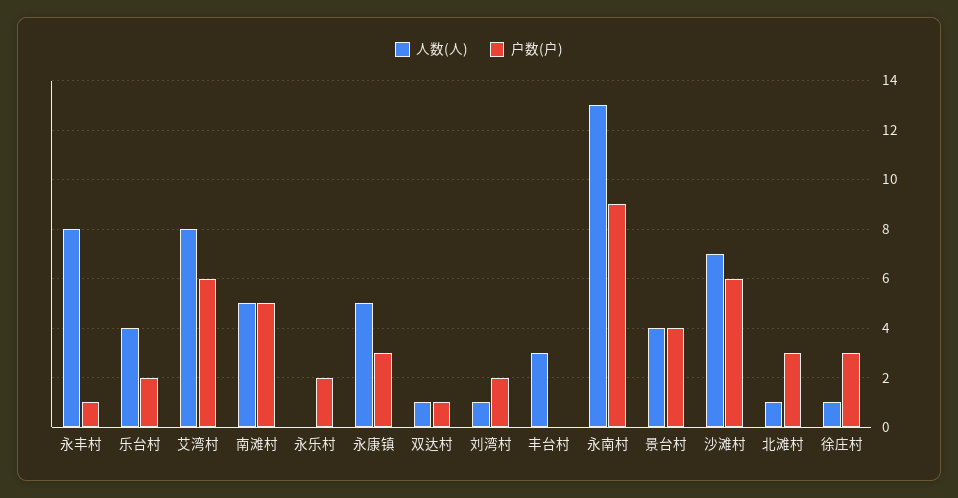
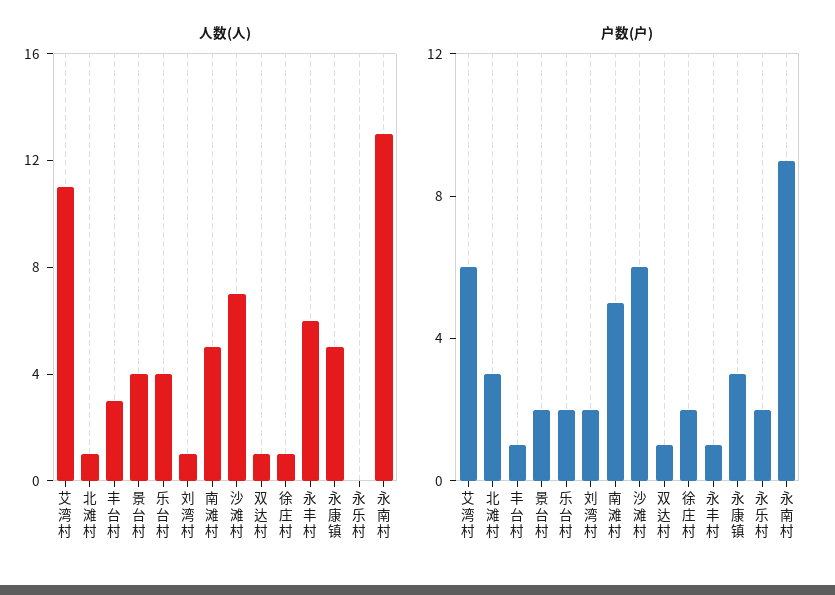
  {
    "人数(人)": {
-     "永丰村": 8,
+     "永丰村": 6,
      "乐台村": 4,
-     "艾湾村": 8,
+     "艾湾村": 11,
      "南滩村": 5,
      "永乐村": 0,
      "永康镇": 5,
      "双达村": 1,
      "刘湾村": 1,
      "丰台村": 3,
      "永南村": 13,
      "景台村": 4,
      "沙滩村": 7,
      "北滩村": 1,
      "徐庄村": 1
    },
    "户数(户)": {
      "永丰村": 1,
      "乐台村": 2,
      "艾湾村": 6,
      "南滩村": 5,
      "永乐村": 2,
      "永康镇": 3,
      "双达村": 1,
      "刘湾村": 2,
-     "丰台村": 0,
+     "丰台村": 1,
      "永南村": 9,
-     "景台村": 4,
+     "景台村": 2,
      "沙滩村": 6,
      "北滩村": 3,
-     "徐庄村": 3
+     "徐庄村": 2
    }
  }

